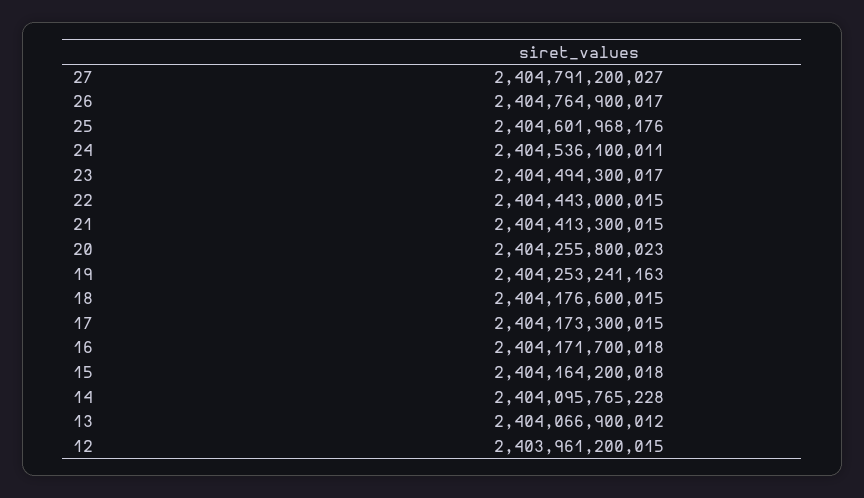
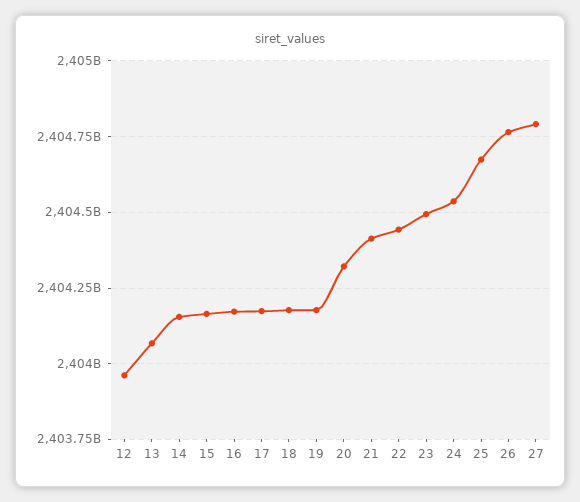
  {
    "27": 2404791200027,
    "26": 2404764900017,
-   "25": 2404601968176,
+   "25": 2404675000000,
    "24": 2404536100011,
    "23": 2404494300017,
    "22": 2404443000015,
    "21": 2404413300015,
-   "20": 2404255800023,
+   "20": 2404325000000,
-   "19": 2404253241163,
+   "19": 2404175000000,
    "18": 2404176600015,
    "17": 2404173300015,
    "16": 2404171700018,
    "15": 2404164200018,
-   "14": 2404095765228,
+   "14": 2404150000000,
    "13": 2404066900012,
    "12": 2403961200015
  }

